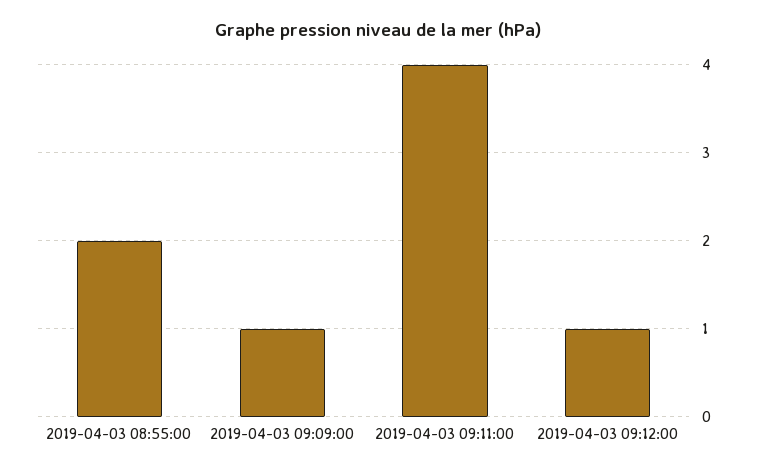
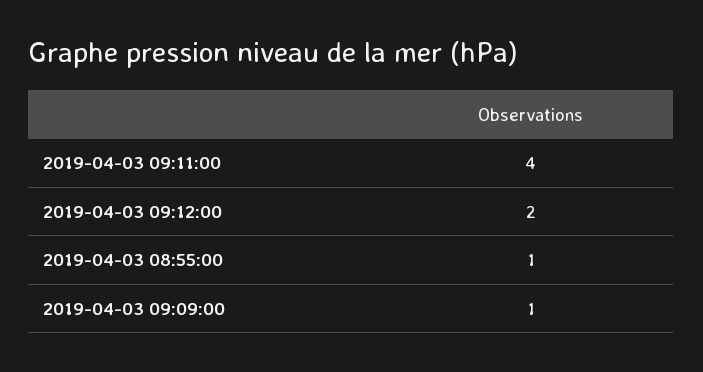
  {
-   "2019-04-03 08:55:00": 2,
+   "2019-04-03 08:55:00": 1,
    "2019-04-03 09:09:00": 1,
    "2019-04-03 09:11:00": 4,
-   "2019-04-03 09:12:00": 1
+   "2019-04-03 09:12:00": 2
  }

